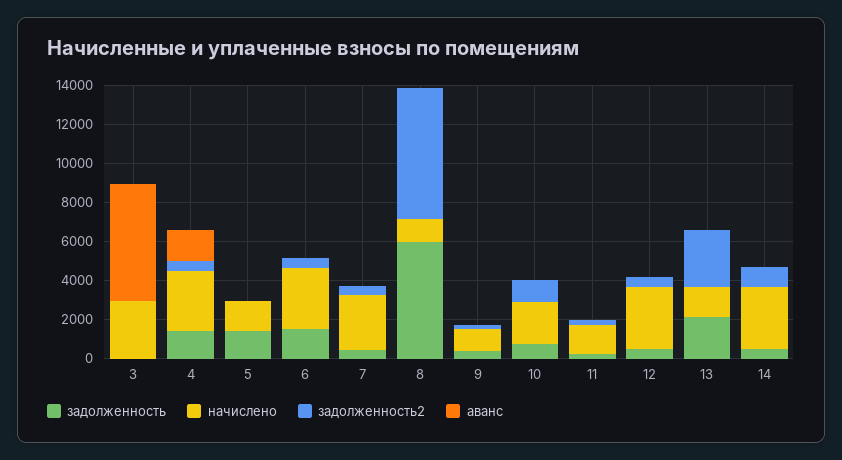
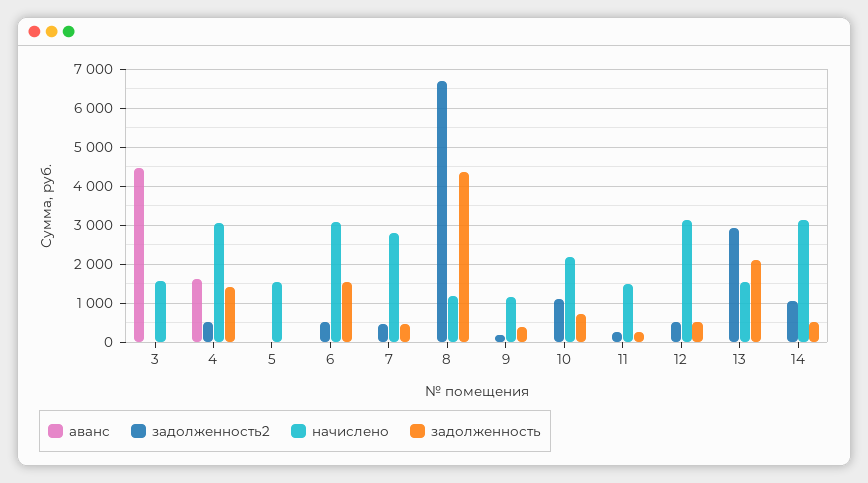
  {
    "задолженность": {
      "3": 0,
      "4": 1400,
-     "5": 1500,
+     "5": 0,
      "6": 1600,
      "7": 400,
-     "8": 6000,
+     "8": 4400,
      "9": 400,
      "10": 800,
      "11": 200,
      "12": 600,
      "13": 2200,
      "14": 600
    },
    "начислено": {
-     "3": 3000,
+     "3": 1600,
      "4": 3000,
      "5": 1600,
      "6": 3000,
      "7": 2800,
      "8": 1200,
      "9": 1200,
      "10": 2200,
      "11": 1600,
      "12": 3200,
      "13": 1600,
      "14": 3200
    },
    "задолженность2": {
      "3": 0,
      "4": 600,
      "5": 0,
      "6": 600,
      "7": 400,
      "8": 6600,
      "9": 200,
      "10": 1000,
      "11": 200,
      "12": 600,
      "13": 3000,
      "14": 1000
    },
    "аванс": {
-     "3": 6000,
+     "3": 4400,
      "4": 1600,
      "5": 0,
      "6": 0,
      "7": 0,
      "8": 0,
      "9": 0,
      "10": 0,
      "11": 0,
      "12": 0,
      "13": 0,
      "14": 0
    }
  }

